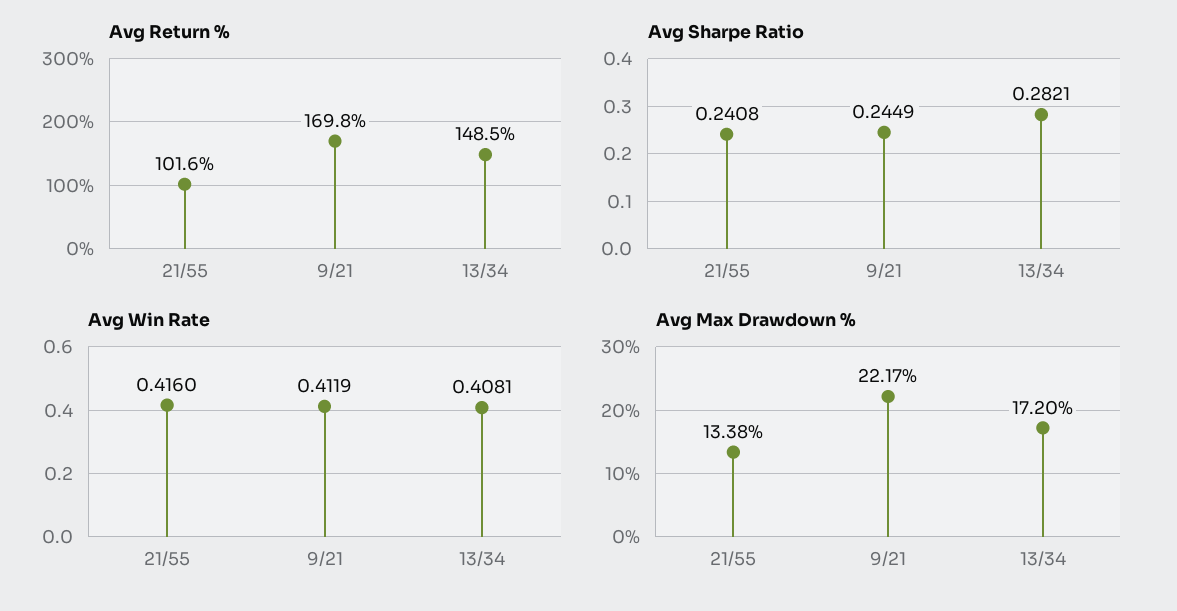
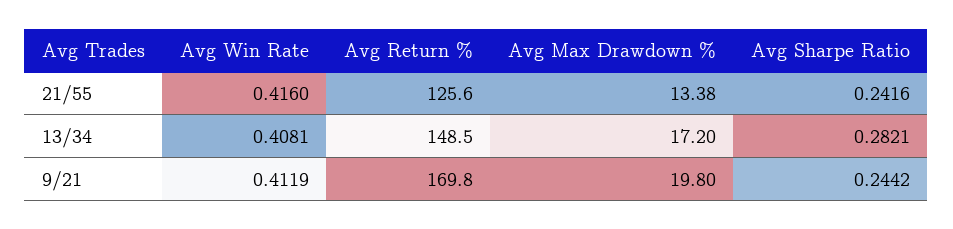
  {
    "Avg Return %": {
-     "21/55": 101.6,
+     "21/55": 125.6,
      "9/21": 169.8,
      "13/34": 148.5
    },
    "Avg Sharpe Ratio": {
-     "21/55": 0.2408,
+     "21/55": 0.2416,
-     "9/21": 0.2449,
+     "9/21": 0.2442,
      "13/34": 0.2821
    },
    "Avg Win Rate": {
      "21/55": 0.416,
      "9/21": 0.4119,
      "13/34": 0.4081
    },
    "Avg Max Drawdown %": {
      "21/55": 13.38,
-     "9/21": 22.17,
+     "9/21": 19.8,
      "13/34": 17.2
    }
  }

